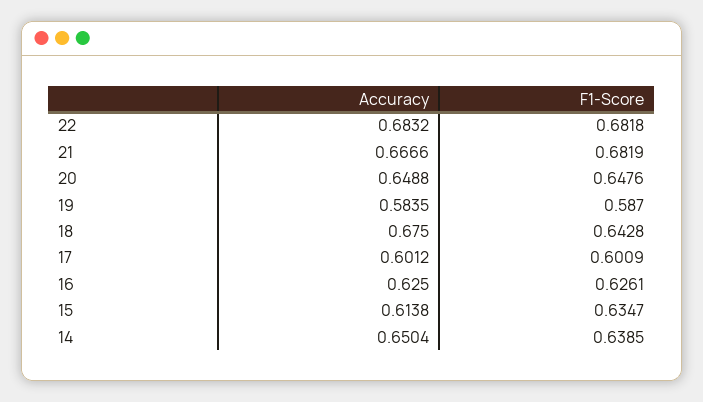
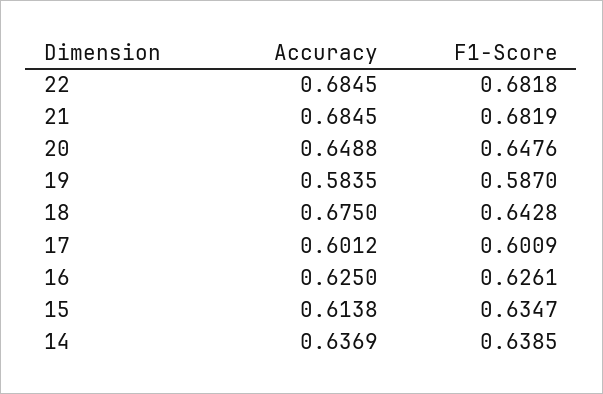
  {
    "Accuracy": {
-     "22": 0.6832,
+     "22": 0.6845,
-     "21": 0.6666,
+     "21": 0.6845,
      "20": 0.6488,
      "19": 0.5835,
      "18": 0.675,
      "17": 0.6012,
      "16": 0.625,
      "15": 0.6138,
-     "14": 0.6504
+     "14": 0.6369
    },
    "F1-Score": {
      "22": 0.6818,
      "21": 0.6819,
      "20": 0.6476,
      "19": 0.587,
      "18": 0.6428,
      "17": 0.6009,
      "16": 0.6261,
      "15": 0.6347,
      "14": 0.6385
    }
  }

